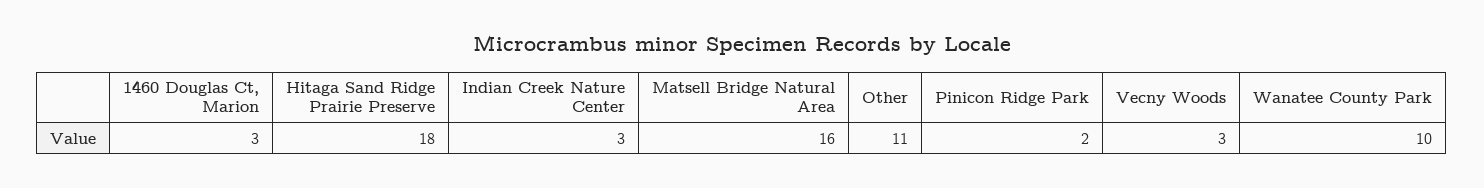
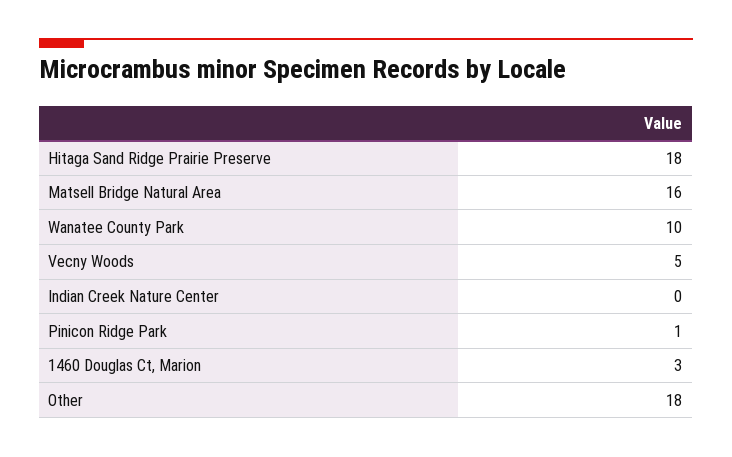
  {
    "1460 Douglas Ct, Marion": 3,
    "Hitaga Sand Ridge Prairie Preserve": 18,
-   "Indian Creek Nature Center": 3,
+   "Indian Creek Nature Center": 0,
    "Matsell Bridge Natural Area": 16,
-   "Other": 11,
+   "Other": 18,
-   "Pinicon Ridge Park": 2,
+   "Pinicon Ridge Park": 1,
-   "Vecny Woods": 3,
+   "Vecny Woods": 5,
    "Wanatee County Park": 10
  }

